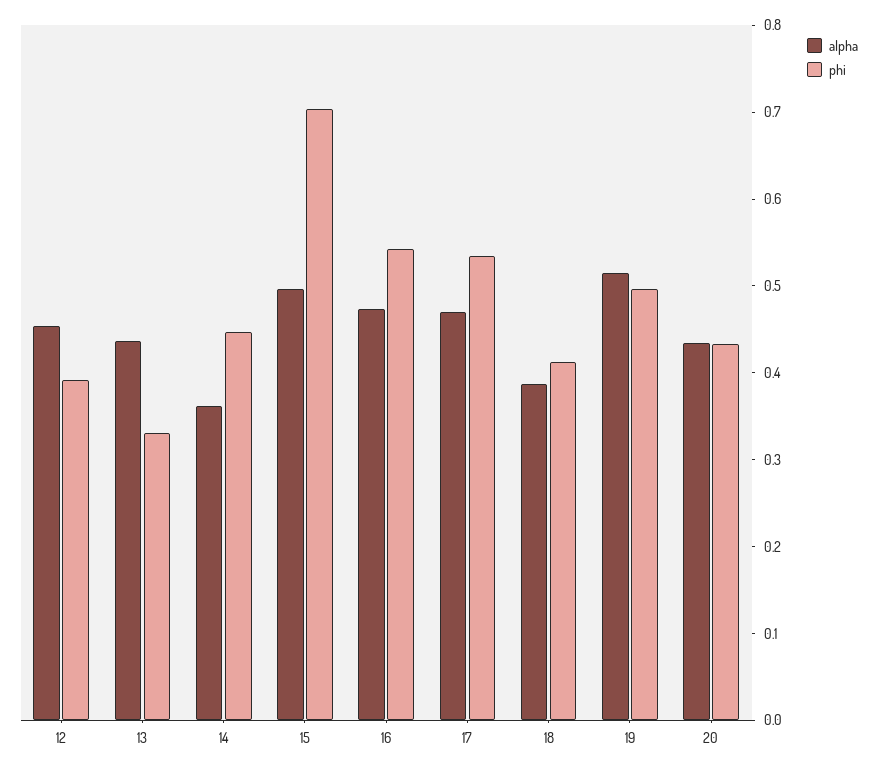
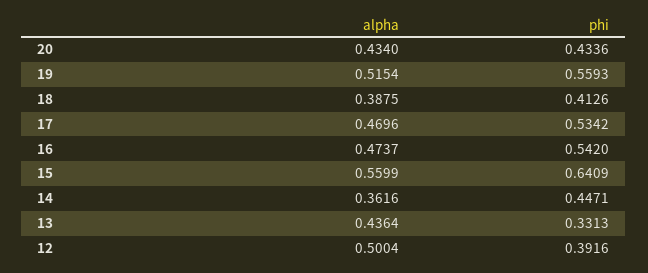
  {
    "alpha": {
-     "12": 0.46,
+     "12": 0.5004,
      "13": 0.4364,
      "14": 0.3616,
-     "15": 0.5,
+     "15": 0.5599,
      "16": 0.4737,
      "17": 0.4696,
      "18": 0.3875,
      "19": 0.5154,
      "20": 0.434
    },
    "phi": {
      "12": 0.3916,
      "13": 0.3313,
      "14": 0.4471,
-     "15": 0.7,
+     "15": 0.6409,
      "16": 0.542,
      "17": 0.5342,
      "18": 0.4126,
-     "19": 0.5,
+     "19": 0.5593,
      "20": 0.4336
    }
  }

